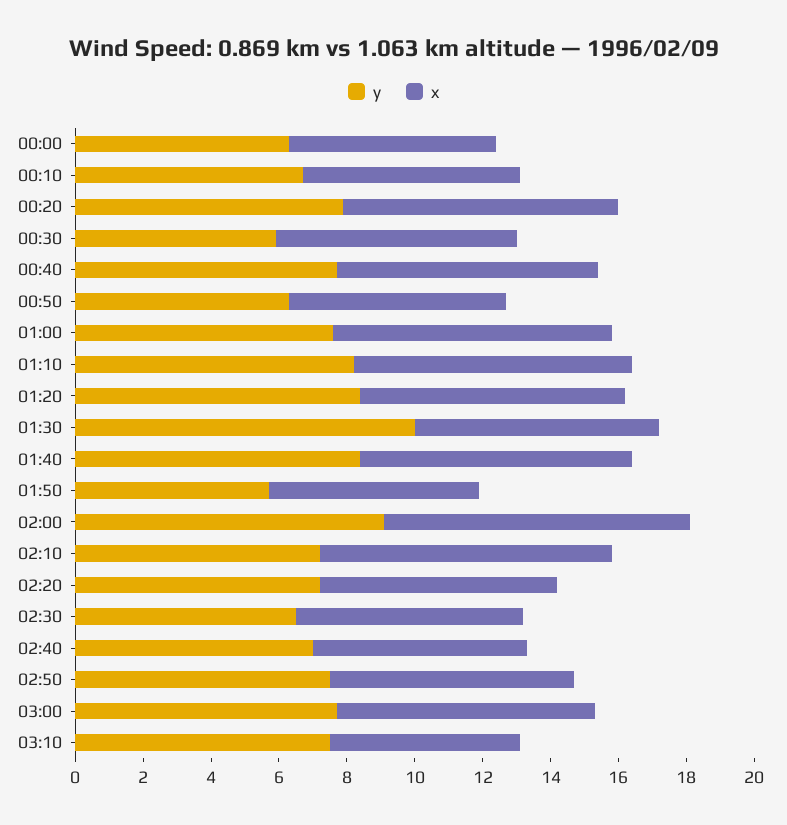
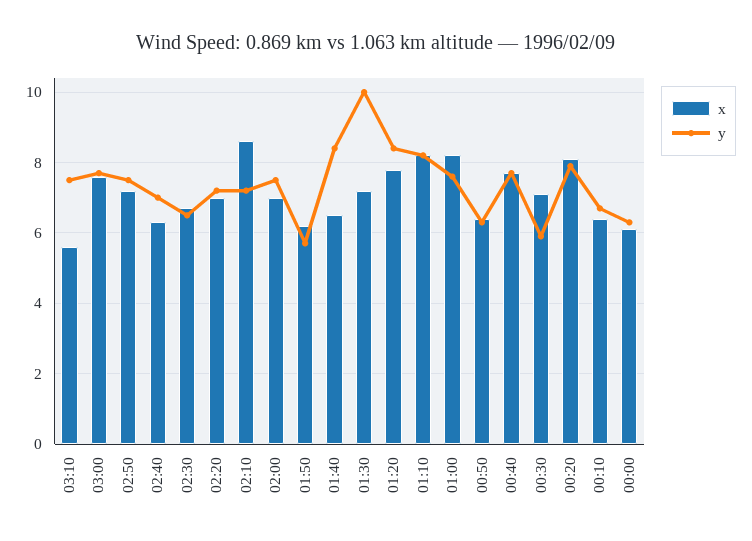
  {
    "y": {
      "00:00": 6.5,
      "00:10": 6.5,
      "00:20": 8,
      "00:30": 6,
      "00:40": 7.5,
      "00:50": 6.5,
      "01:00": 7.5,
      "01:10": 8,
      "01:20": 8.5,
      "01:30": 10,
      "01:40": 8.5,
      "01:50": 5.5,
-     "02:00": 9,
+     "02:00": 7.5,
      "02:10": 7,
      "02:20": 7,
      "02:30": 6.5,
      "02:40": 7,
      "02:50": 7.5,
      "03:00": 7.5,
      "03:10": 7.5
    },
    "x": {
      "00:00": 6,
      "00:10": 6.5,
      "00:20": 8,
      "00:30": 7,
      "00:40": 7.5,
      "00:50": 6.5,
      "01:00": 8,
      "01:10": 8,
      "01:20": 8,
      "01:30": 7,
-     "01:40": 8,
+     "01:40": 6.5,
      "01:50": 6,
-     "02:00": 9,
+     "02:00": 7,
      "02:10": 8.5,
      "02:20": 7,
      "02:30": 6.5,
      "02:40": 6.5,
      "02:50": 7,
      "03:00": 7.5,
      "03:10": 5.5
    }
  }

